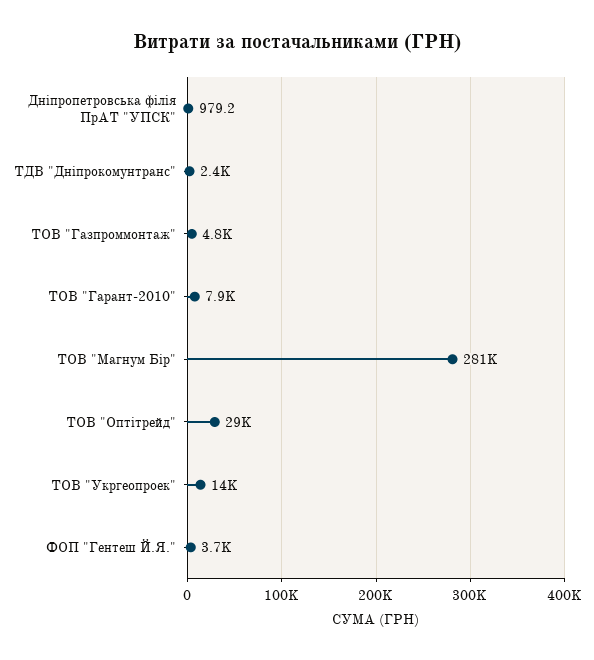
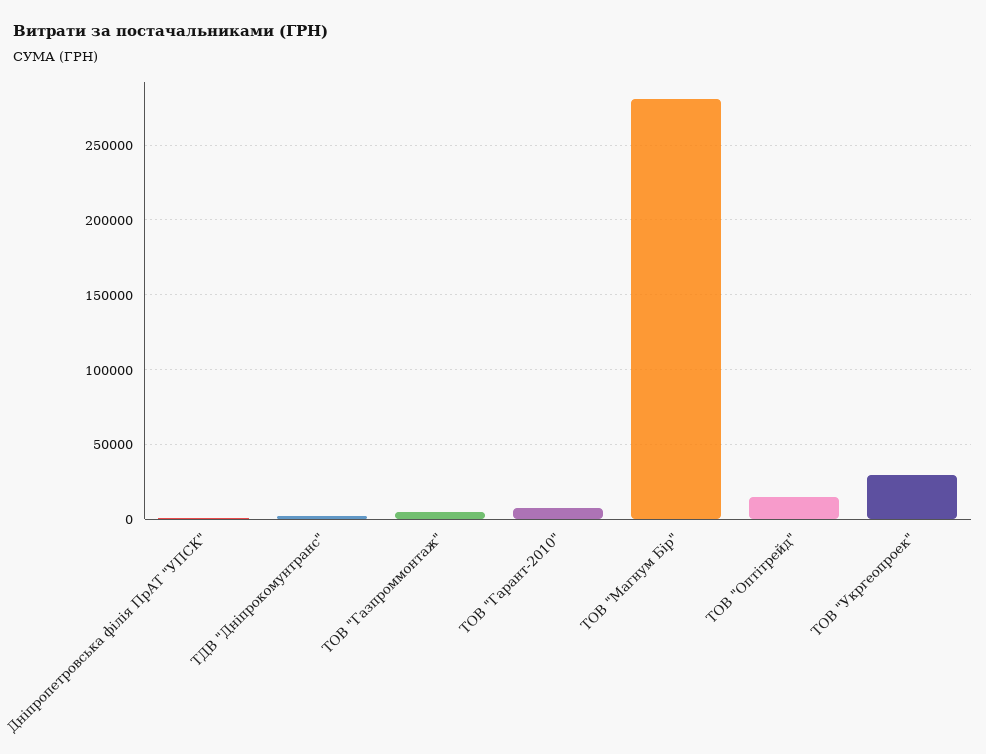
  {
    "Дніпропетровська філія ПрАТ \"УПСК\"": 979.2,
    "ТДВ \"Дніпрокомунтранс\"": 2400,
    "ТОВ \"Газпроммонтаж\"": 4800,
    "ТОВ \"Гарант-2010\"": 7900,
    "ТОВ \"Магнум Бір\"": 281000,
-   "ТОВ \"Оптітрейд\"": 29000,
+   "ТОВ \"Оптітрейд\"": 15000,
-   "ТОВ \"Укргеопроек\"": 14000,
+   "ТОВ \"Укргеопроек\"": 30000
-   "ФОП \"Гентеш Й.Я.\"": 3700
  }

